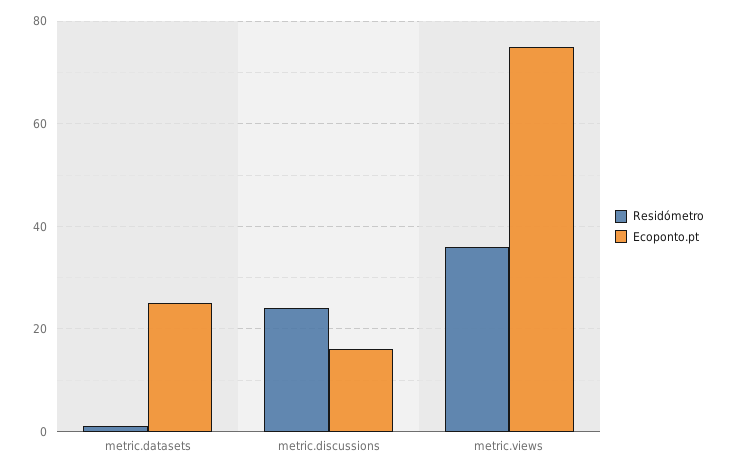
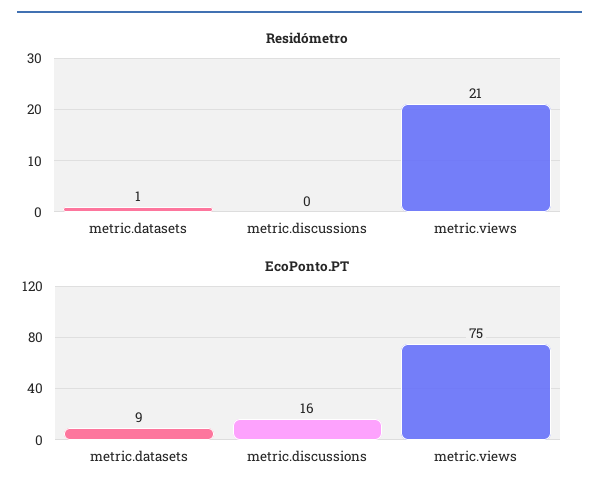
  {
    "Residómetro": {
      "metric.datasets": 1,
-     "metric.discussions": 25,
+     "metric.discussions": 0,
-     "metric.views": 35
+     "metric.views": 21
    },
    "Ecoponto.pt": {
-     "metric.datasets": 25,
+     "metric.datasets": 9,
      "metric.discussions": 16,
      "metric.views": 75
    }
  }

